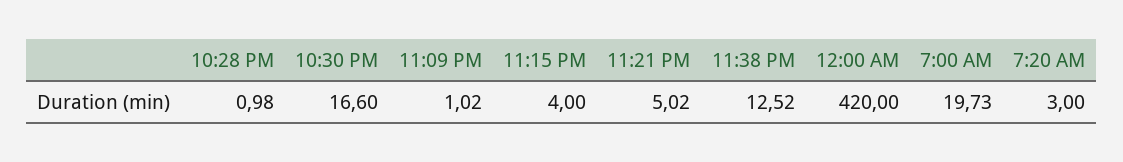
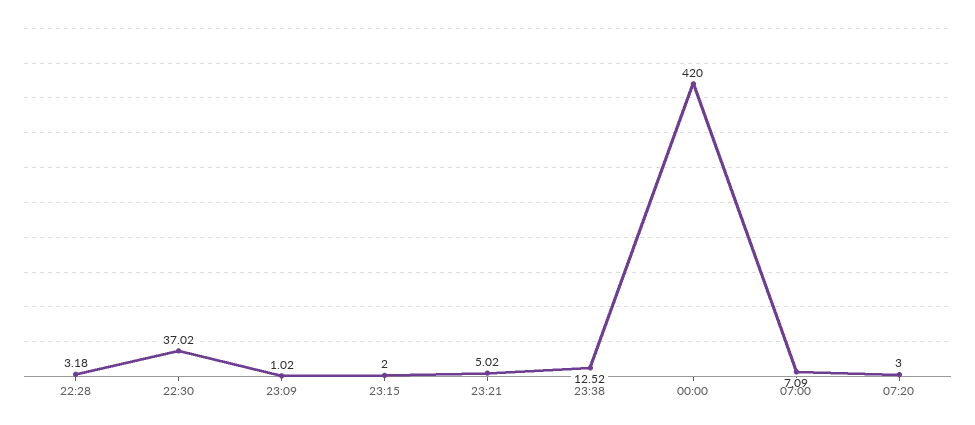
  {
-   "10:28 PM": 0.98,
+   "10:28 PM": 3.18,
-   "10:30 PM": 16.6,
+   "10:30 PM": 37.02,
    "11:09 PM": 1.02,
-   "11:15 PM": 4,
+   "11:15 PM": 2,
    "11:21 PM": 5.02,
    "11:38 PM": 12.52,
    "12:00 AM": 420,
-   "7:00 AM": 19.73,
+   "7:00 AM": 7.09,
    "7:20 AM": 3
  }

